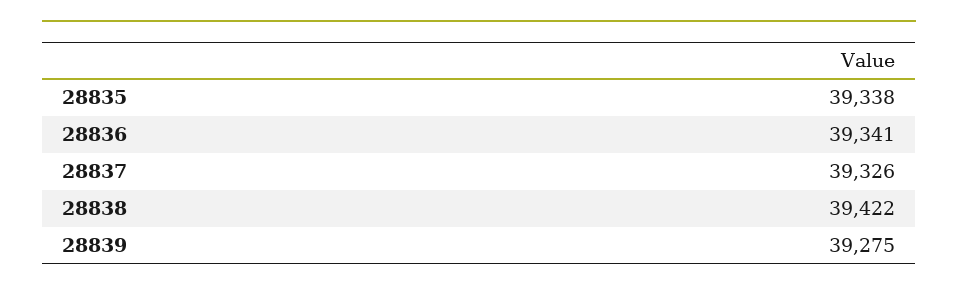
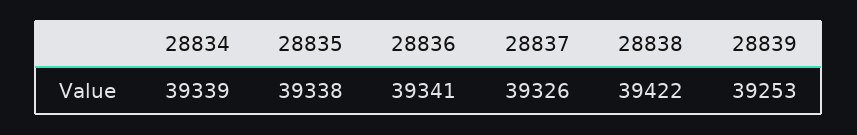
  {
    "28835": 39338,
    "28836": 39341,
    "28837": 39326,
    "28838": 39422,
-   "28839": 39275
+   "28839": 39253,
+   "28834": 39339
  }

